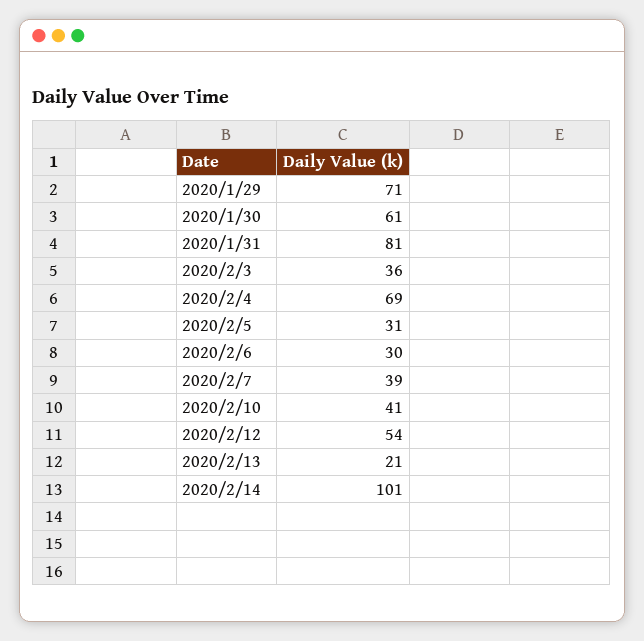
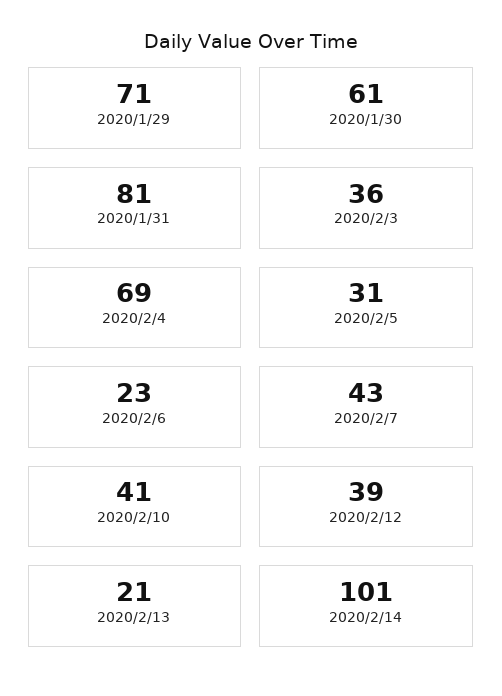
  {
    "2020/1/29": 71,
    "2020/1/30": 61,
    "2020/1/31": 81,
    "2020/2/3": 36,
    "2020/2/4": 69,
    "2020/2/5": 31,
-   "2020/2/6": 30,
+   "2020/2/6": 23,
-   "2020/2/7": 39,
+   "2020/2/7": 43,
    "2020/2/10": 41,
-   "2020/2/12": 54,
+   "2020/2/12": 39,
    "2020/2/13": 21,
    "2020/2/14": 101
  }

